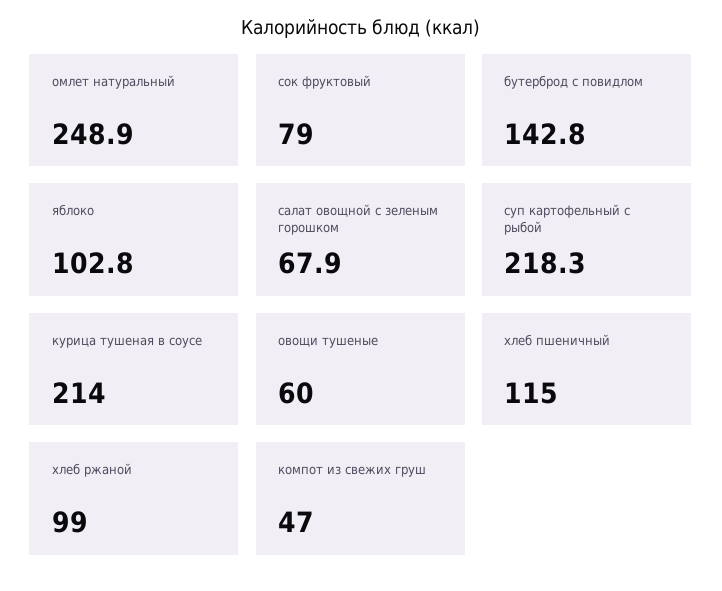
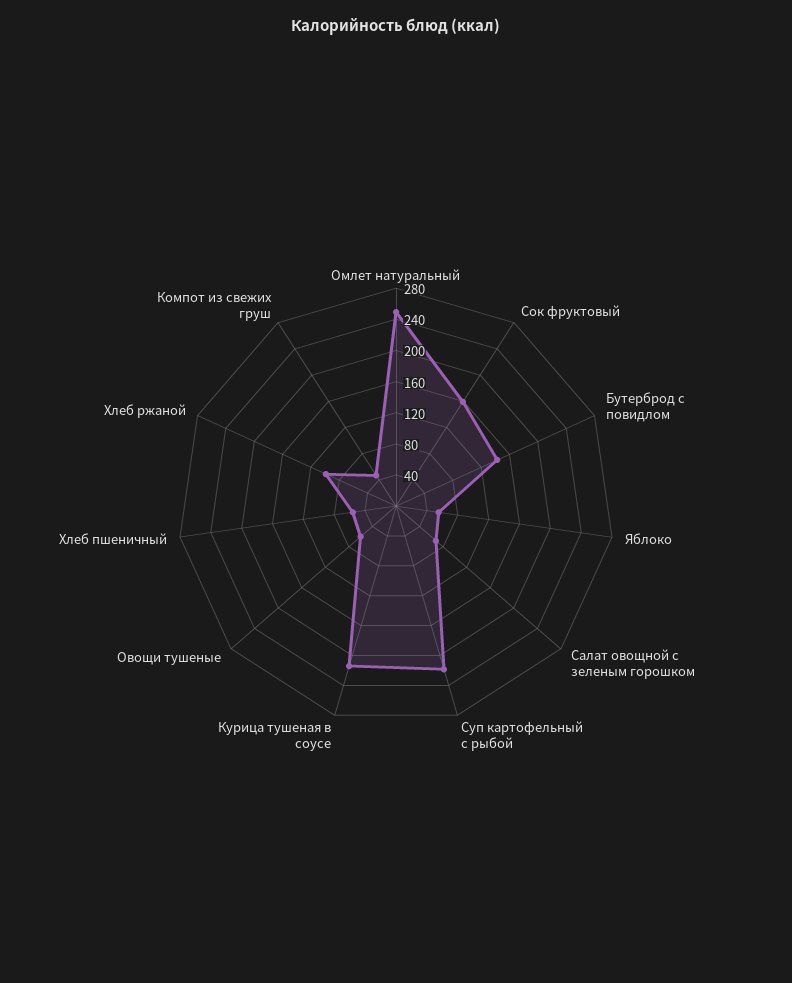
  {
    "омлет натуральный": 248.9,
-   "сок фруктовый": 79,
+   "сок фруктовый": 160,
    "бутерброд с повидлом": 142.8,
-   "яблоко": 102.8,
+   "яблоко": 60,
    "салат овощной с зеленым горошком": 67.9,
    "суп картофельный с рыбой": 218.3,
    "курица тушеная в соусе": 214,
    "овощи тушеные": 60,
-   "хлеб пшеничный": 115,
+   "хлеб пшеничный": 60,
    "хлеб ржаной": 99,
    "компот из свежих груш": 47
  }

